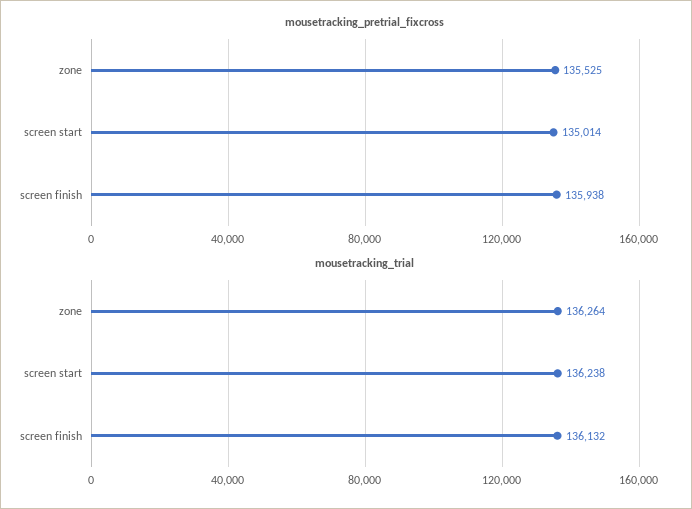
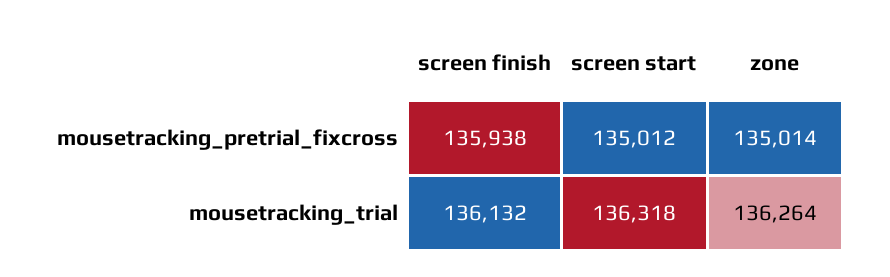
  {
    "mousetracking_pretrial_fixcross": {
-     "zone": 135525,
+     "zone": 135014,
-     "screen start": 135014,
+     "screen start": 135012,
      "screen finish": 135938
    },
    "mousetracking_trial": {
      "zone": 136264,
-     "screen start": 136238,
+     "screen start": 136318,
      "screen finish": 136132
    }
  }

